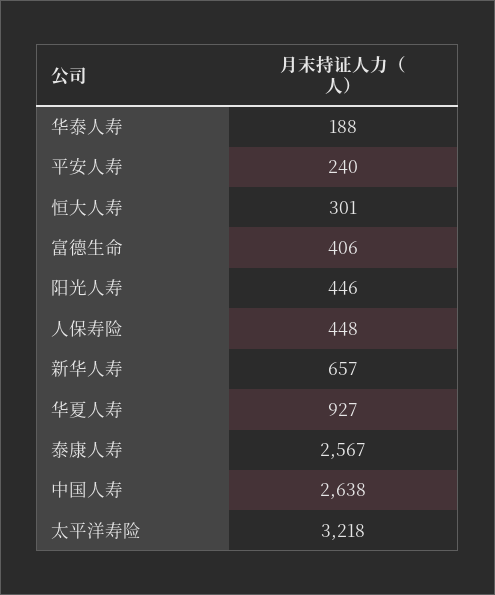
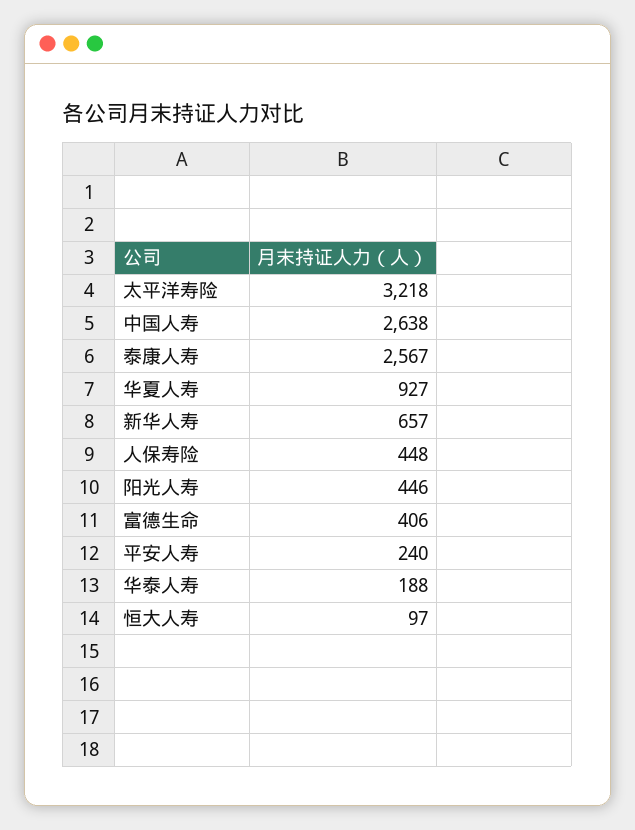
  {
    "华泰人寿": 188,
    "平安人寿": 240,
-   "恒大人寿": 301,
+   "恒大人寿": 97,
    "富德生命": 406,
    "阳光人寿": 446,
    "人保寿险": 448,
    "新华人寿": 657,
    "华夏人寿": 927,
    "泰康人寿": 2567,
    "中国人寿": 2638,
    "太平洋寿险": 3218
  }

